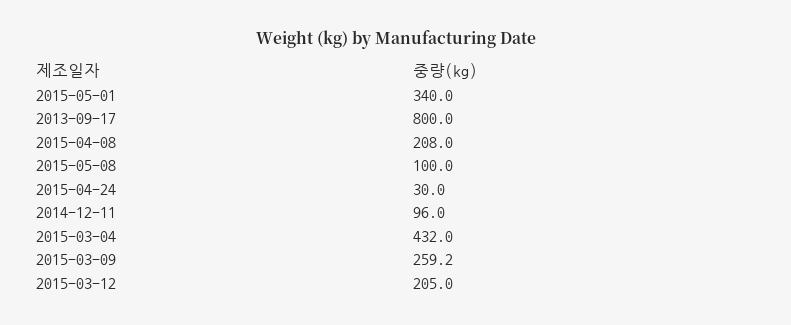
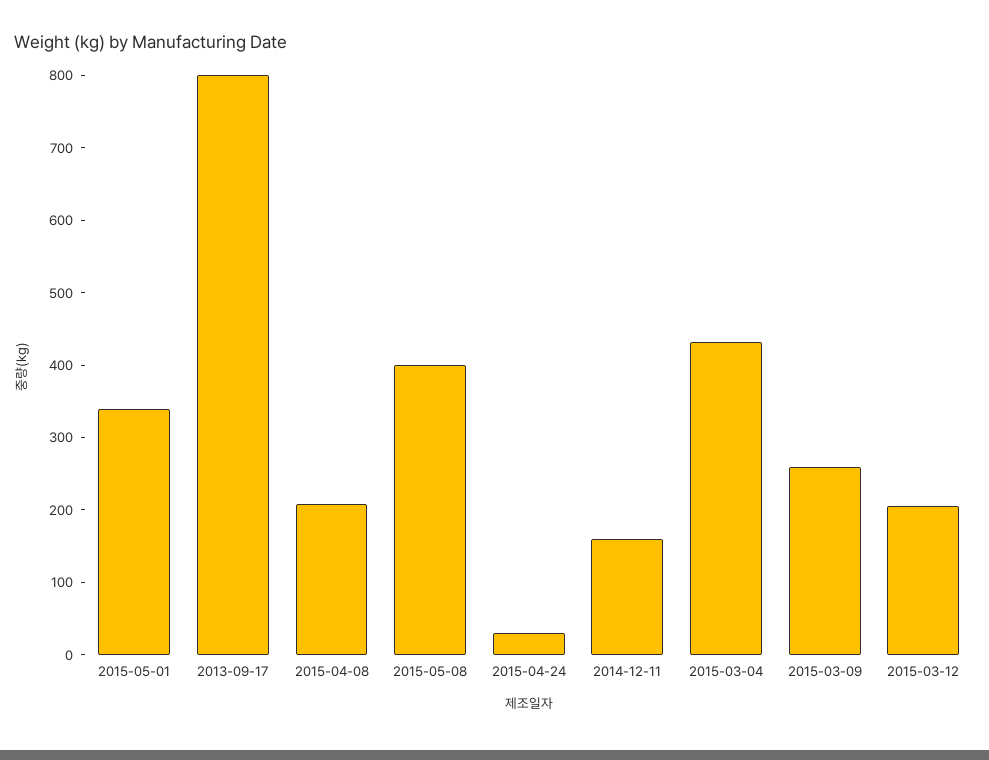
  {
    "2015-05-01": 340,
    "2013-09-17": 800,
    "2015-04-08": 208,
-   "2015-05-08": 100,
+   "2015-05-08": 400,
    "2015-04-24": 30,
-   "2014-12-11": 96,
+   "2014-12-11": 160,
    "2015-03-04": 432,
    "2015-03-09": 259.2,
    "2015-03-12": 205
  }

